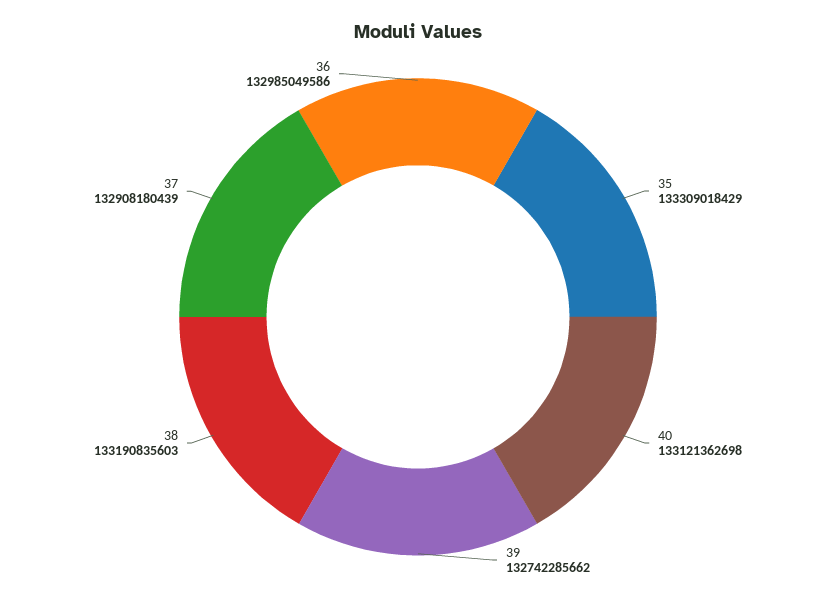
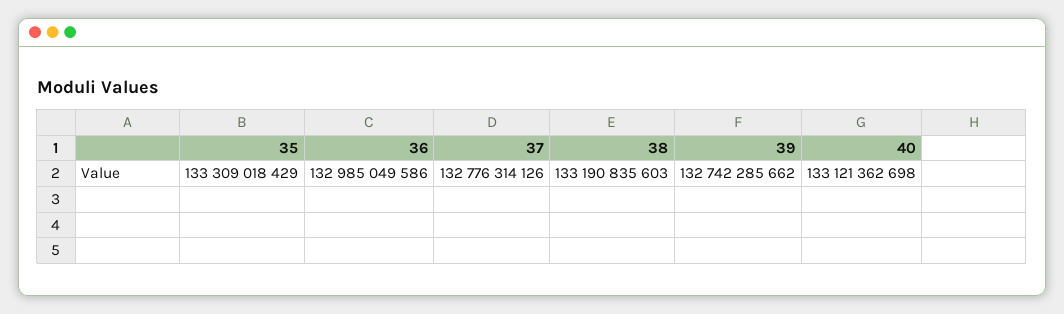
  {
    "35": 133309018429,
    "40": 133121362698,
    "39": 132742285662,
    "38": 133190835603,
-   "37": 132908180439,
+   "37": 132776314126,
    "36": 132985049586
  }

